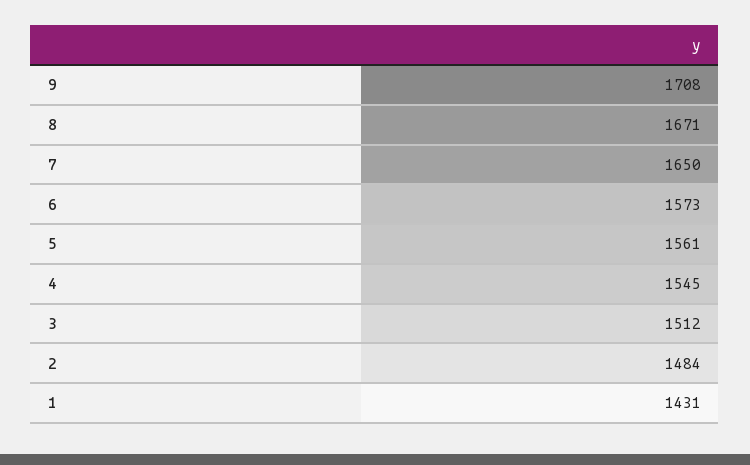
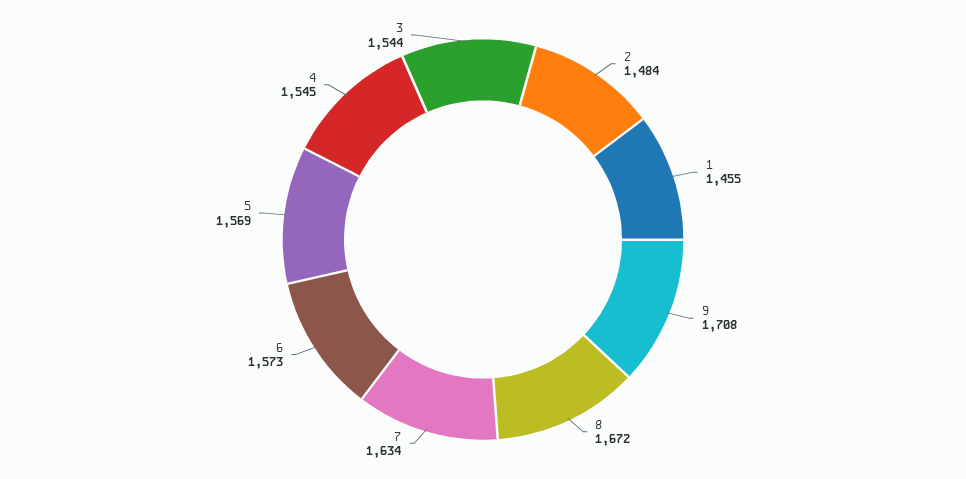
  {
    "9": 1708,
-   "8": 1671,
+   "8": 1672,
-   "7": 1650,
+   "7": 1634,
    "6": 1573,
-   "5": 1561,
+   "5": 1569,
    "4": 1545,
-   "3": 1512,
+   "3": 1544,
    "2": 1484,
-   "1": 1431
+   "1": 1455
  }

